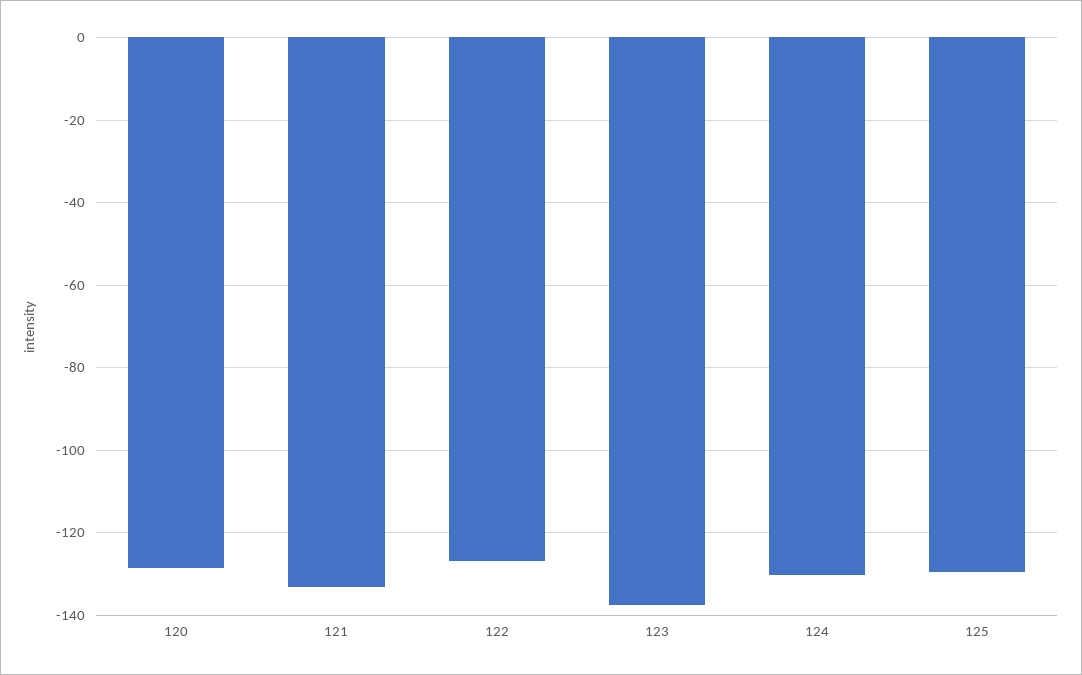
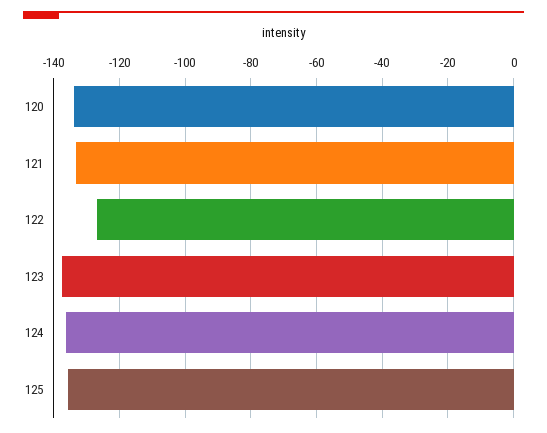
  {
-   "120": -128,
+   "120": -134,
    "121": -134,
    "122": -126,
    "123": -138,
-   "124": -130,
+   "124": -136,
-   "125": -130
+   "125": -136
  }

